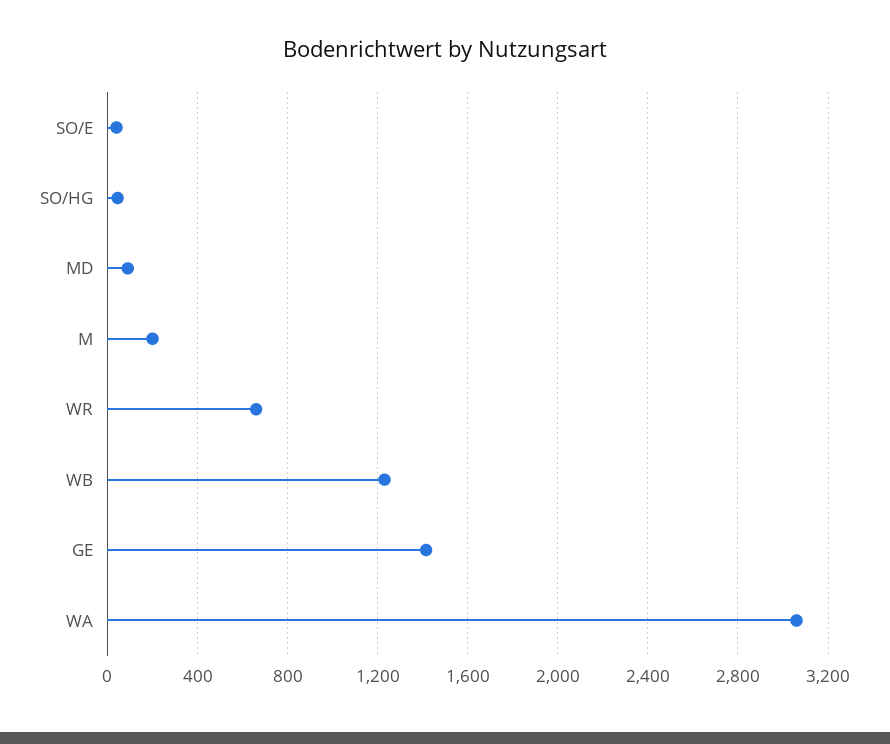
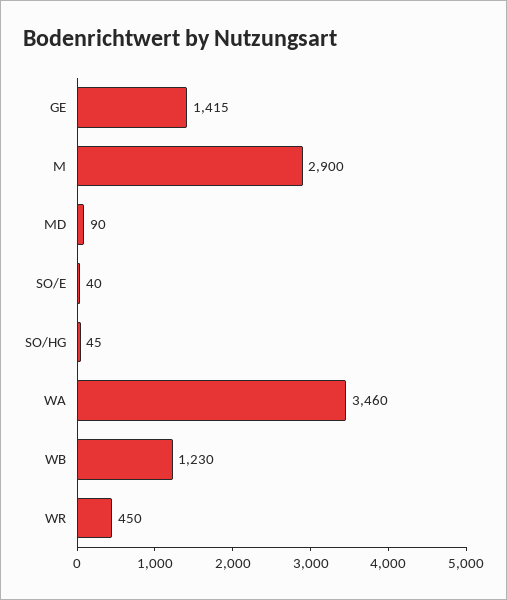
  {
    "SO/E": 40,
    "SO/HG": 45,
    "MD": 90,
-   "M": 200,
+   "M": 2900,
-   "WR": 650,
+   "WR": 450,
    "WB": 1230,
    "GE": 1415,
-   "WA": 3050
+   "WA": 3460
  }

